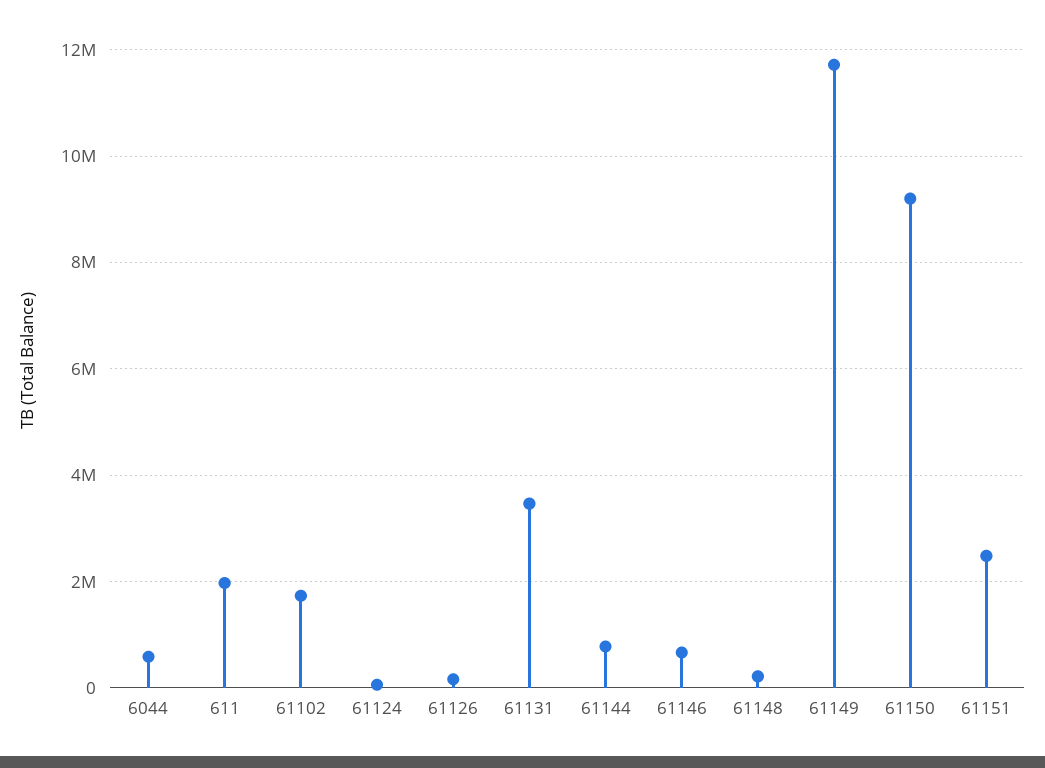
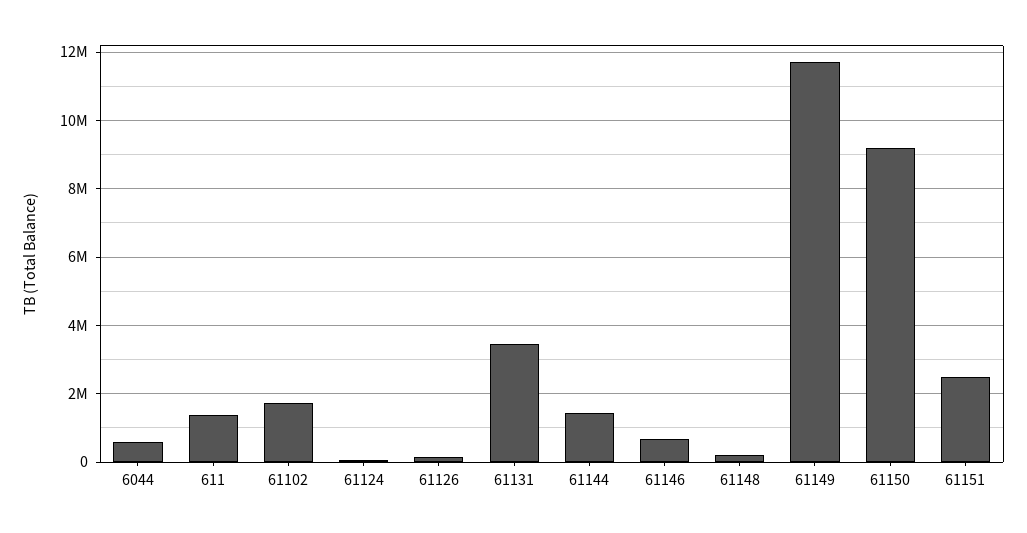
  {
    "6044": 600000,
-   "611": 2000000,
+   "611": 1400000,
    "61102": 1800000,
    "61124": 0,
    "61126": 200000,
    "61131": 3400000,
-   "61144": 800000,
+   "61144": 1400000,
    "61146": 600000,
    "61148": 200000,
    "61149": 11800000,
    "61150": 9200000,
    "61151": 2400000
  }

